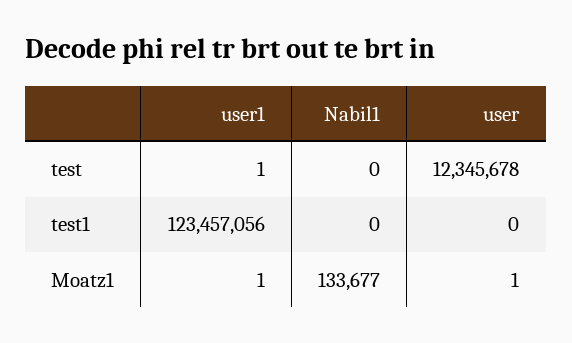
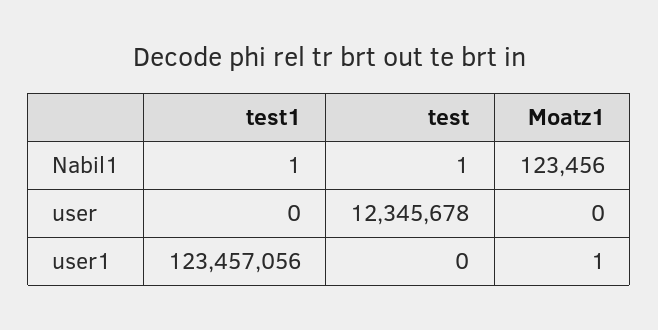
  {
    "user1": {
-     "test": 1,
+     "test": 0,
      "test1": 123457056,
      "Moatz1": 1
    },
    "Nabil1": {
-     "test": 0,
+     "test": 1,
-     "test1": 0,
+     "test1": 1,
-     "Moatz1": 133677
+     "Moatz1": 123456
    },
    "user": {
      "test": 12345678,
      "test1": 0,
-     "Moatz1": 1
+     "Moatz1": 0
    }
  }

